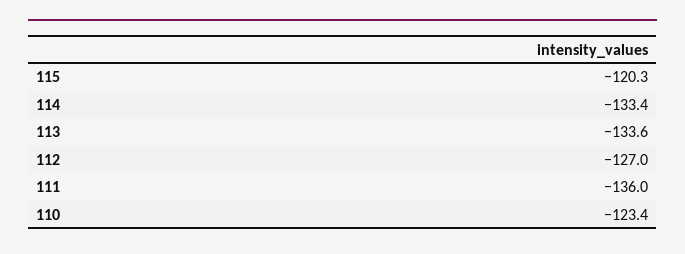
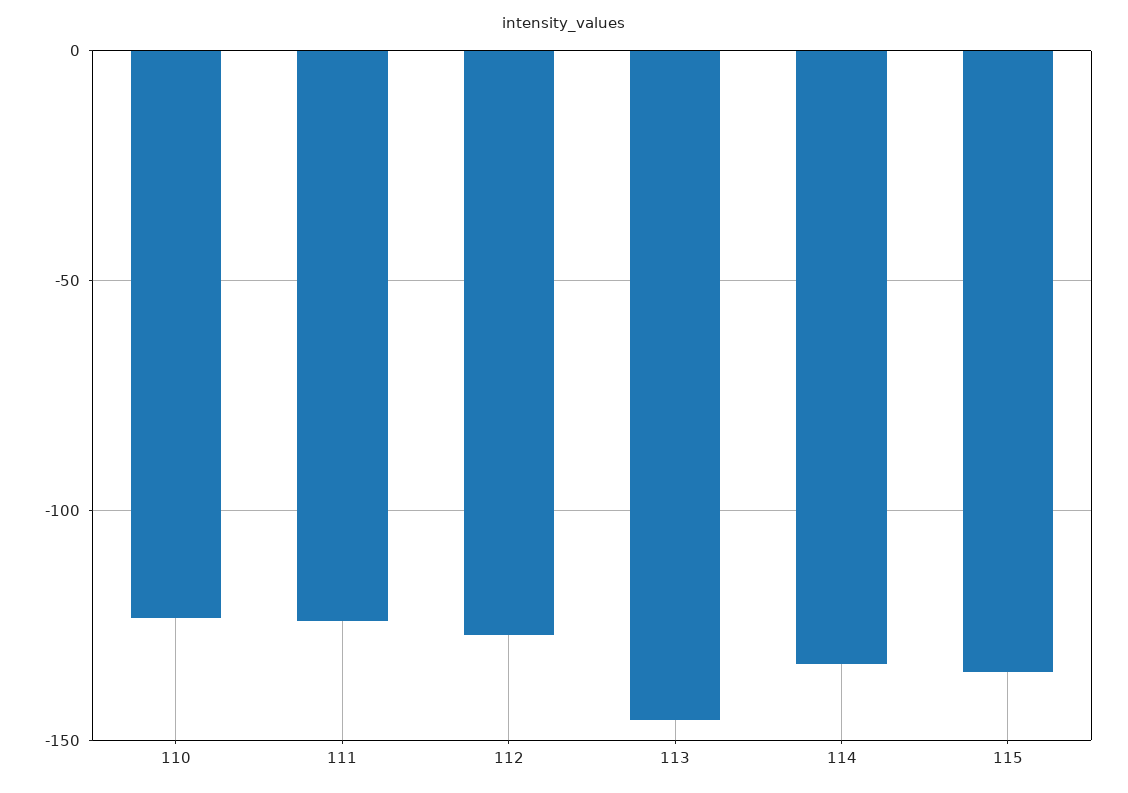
  {
-   "115": -120.3,
+   "115": -135,
    "114": -133.4,
-   "113": -133.6,
+   "113": -145,
    "112": -127,
-   "111": -136,
+   "111": -125,
    "110": -123.4
  }

